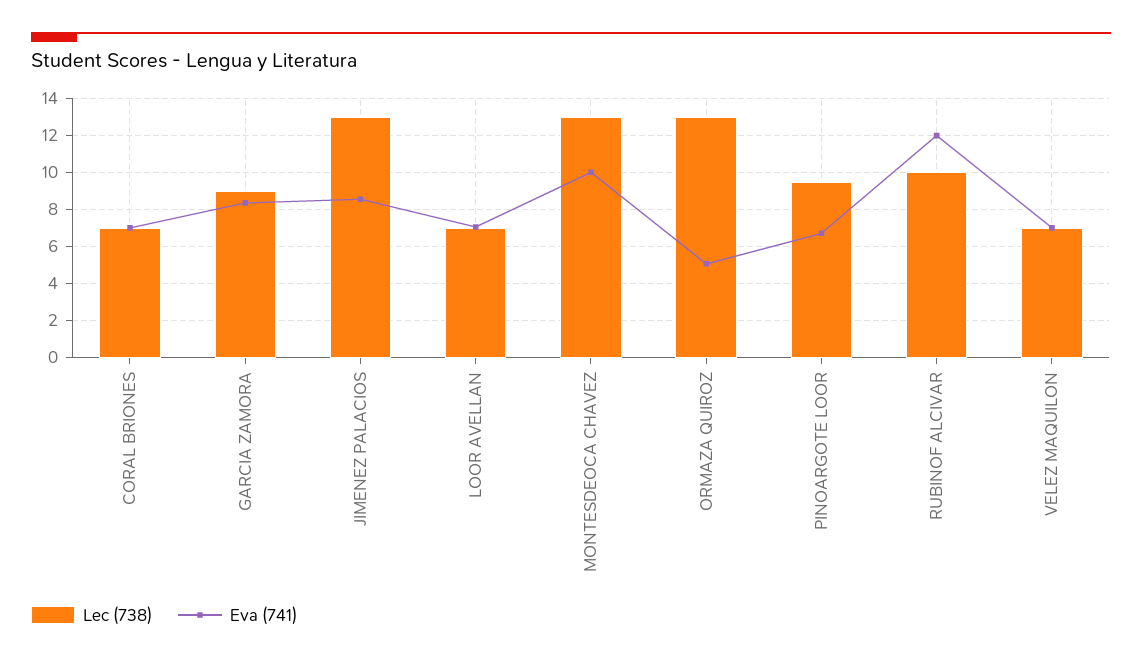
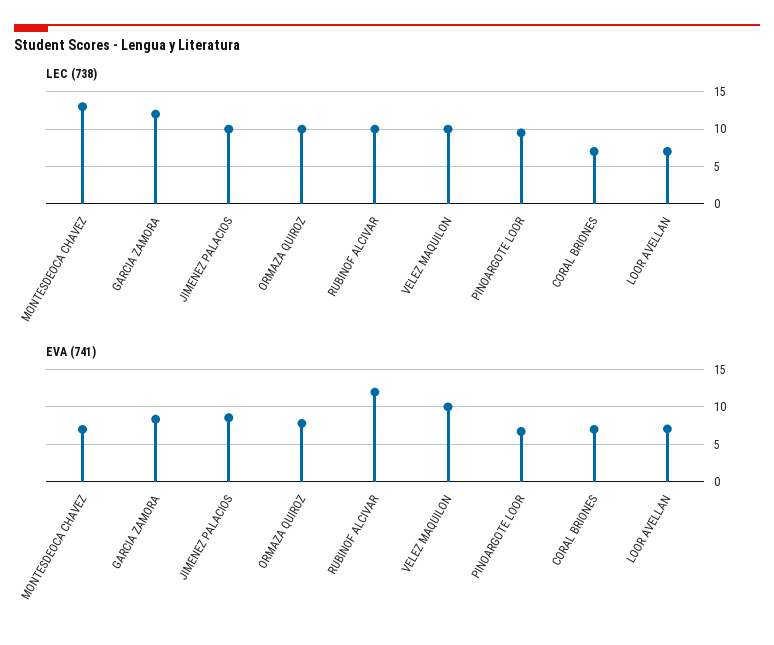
  {
    "Lec (738)": {
      "CORAL BRIONES": 7,
-     "GARCIA ZAMORA": 9,
+     "GARCIA ZAMORA": 12,
-     "JIMENEZ PALACIOS": 13,
+     "JIMENEZ PALACIOS": 10,
      "LOOR AVELLAN": 7,
      "MONTESDEOCA CHAVEZ": 13,
-     "ORMAZA QUIROZ": 13,
+     "ORMAZA QUIROZ": 10,
      "PINOARGOTE LOOR": 9.5,
      "RUBINOF ALCIVAR": 10,
-     "VELEZ MAQUILON": 7
+     "VELEZ MAQUILON": 10
    },
    "Eva (741)": {
      "CORAL BRIONES": 7,
      "GARCIA ZAMORA": 8.5,
      "JIMENEZ PALACIOS": 8.5,
      "LOOR AVELLAN": 7,
-     "MONTESDEOCA CHAVEZ": 10,
+     "MONTESDEOCA CHAVEZ": 7,
-     "ORMAZA QUIROZ": 5,
+     "ORMAZA QUIROZ": 8,
      "PINOARGOTE LOOR": 6.5,
      "RUBINOF ALCIVAR": 12,
-     "VELEZ MAQUILON": 7
+     "VELEZ MAQUILON": 10
    }
  }

